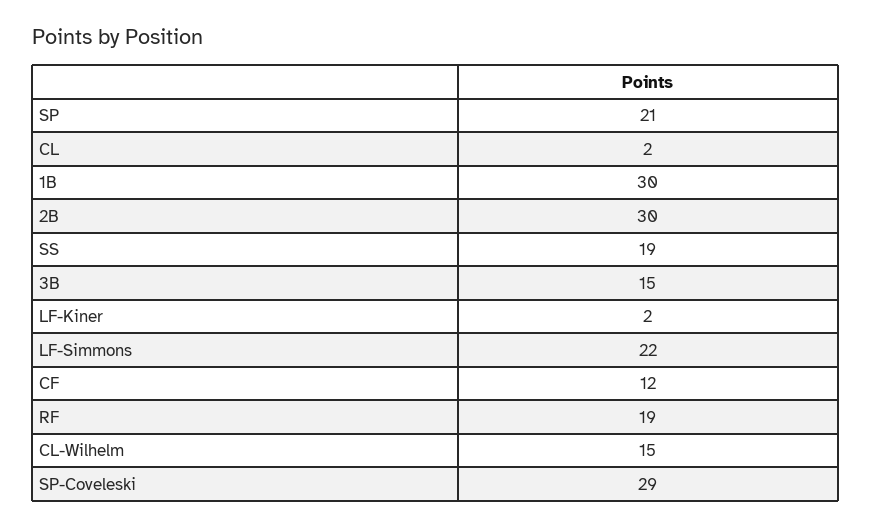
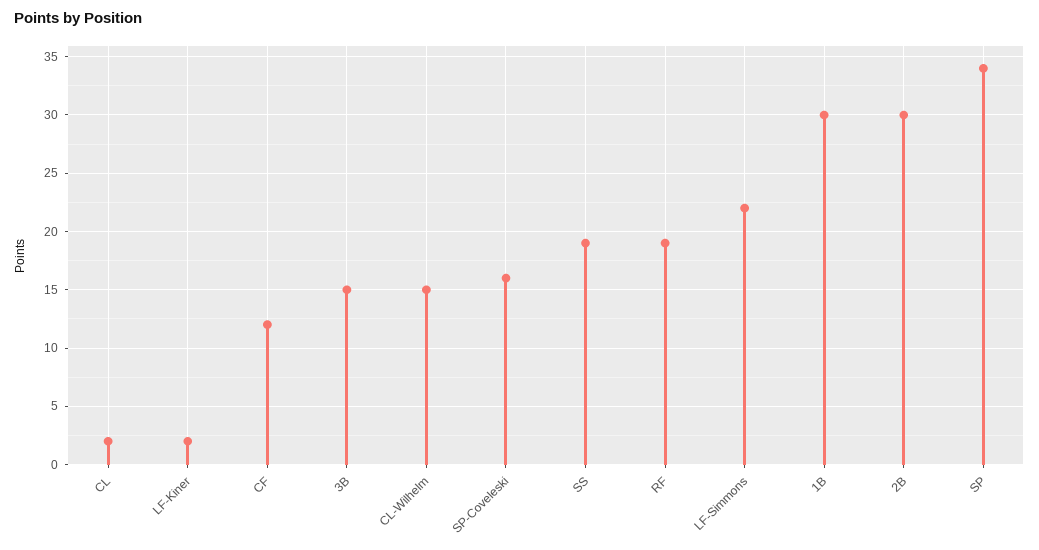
  {
-   "SP": 21,
+   "SP": 34,
    "CL": 2,
    "1B": 30,
    "2B": 30,
    "SS": 19,
    "3B": 15,
    "LF-Kiner": 2,
    "LF-Simmons": 22,
    "CF": 12,
    "RF": 19,
    "CL-Wilhelm": 15,
-   "SP-Coveleski": 29
+   "SP-Coveleski": 16
  }

